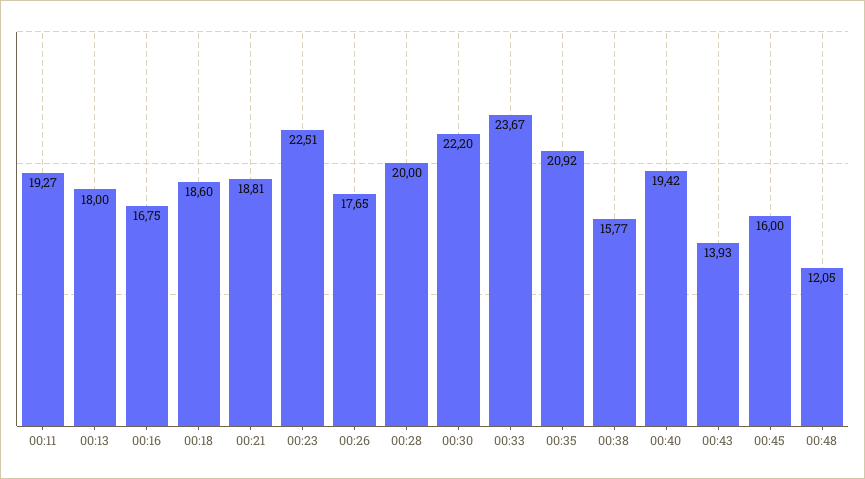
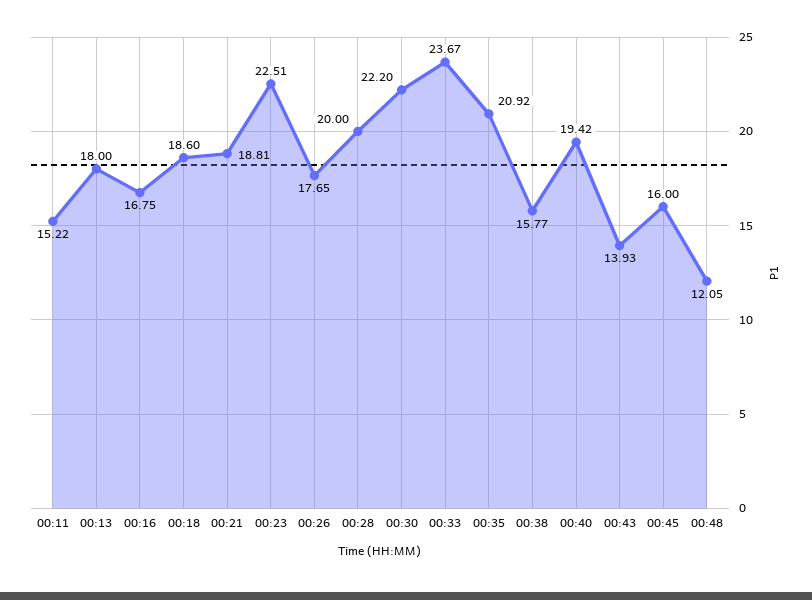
  {
-   "00:11": 19.27,
+   "00:11": 15.22,
    "00:13": 18,
    "00:16": 16.75,
    "00:18": 18.6,
    "00:21": 18.81,
    "00:23": 22.51,
    "00:26": 17.65,
    "00:28": 20,
    "00:30": 22.2,
    "00:33": 23.67,
    "00:35": 20.92,
    "00:38": 15.77,
    "00:40": 19.42,
    "00:43": 13.93,
    "00:45": 16,
    "00:48": 12.05
  }

